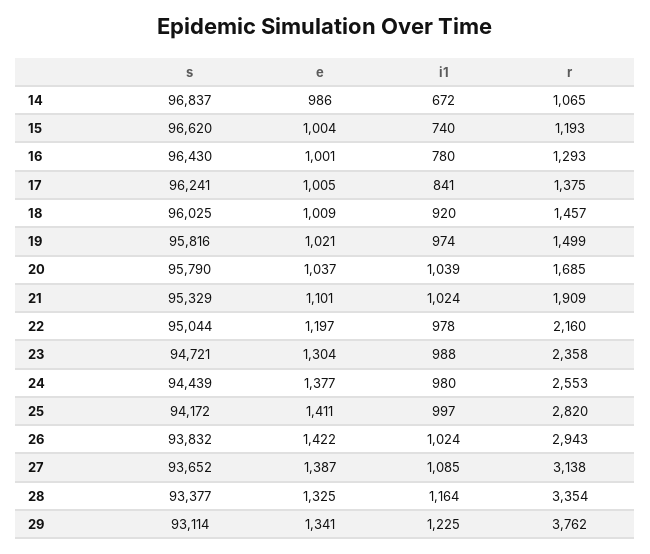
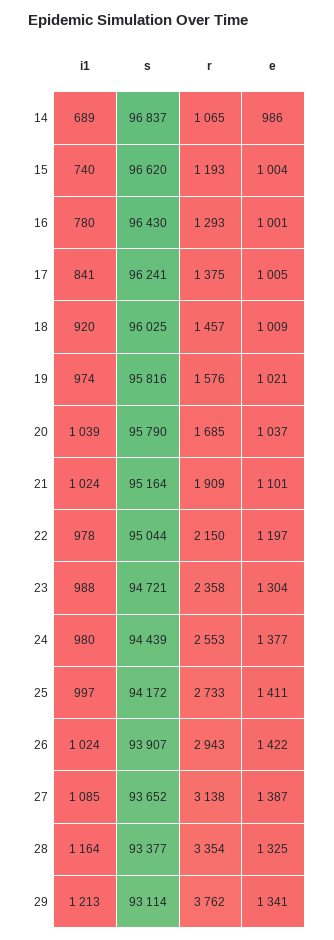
  {
    "s": {
      "14": 96837,
      "15": 96620,
      "16": 96430,
      "17": 96241,
      "18": 96025,
      "19": 95816,
      "20": 95790,
-     "21": 95329,
+     "21": 95164,
      "22": 95044,
      "23": 94721,
      "24": 94439,
      "25": 94172,
-     "26": 93832,
+     "26": 93907,
      "27": 93652,
      "28": 93377,
      "29": 93114
    },
    "e": {
      "14": 986,
      "15": 1004,
      "16": 1001,
      "17": 1005,
      "18": 1009,
      "19": 1021,
      "20": 1037,
      "21": 1101,
      "22": 1197,
      "23": 1304,
      "24": 1377,
      "25": 1411,
      "26": 1422,
      "27": 1387,
      "28": 1325,
      "29": 1341
    },
    "i1": {
-     "14": 672,
+     "14": 689,
      "15": 740,
      "16": 780,
      "17": 841,
      "18": 920,
      "19": 974,
      "20": 1039,
      "21": 1024,
      "22": 978,
      "23": 988,
      "24": 980,
      "25": 997,
      "26": 1024,
      "27": 1085,
      "28": 1164,
-     "29": 1225
+     "29": 1213
    },
    "r": {
      "14": 1065,
      "15": 1193,
      "16": 1293,
      "17": 1375,
      "18": 1457,
-     "19": 1499,
+     "19": 1576,
      "20": 1685,
      "21": 1909,
-     "22": 2160,
+     "22": 2150,
      "23": 2358,
      "24": 2553,
-     "25": 2820,
+     "25": 2733,
      "26": 2943,
      "27": 3138,
      "28": 3354,
      "29": 3762
    }
  }

